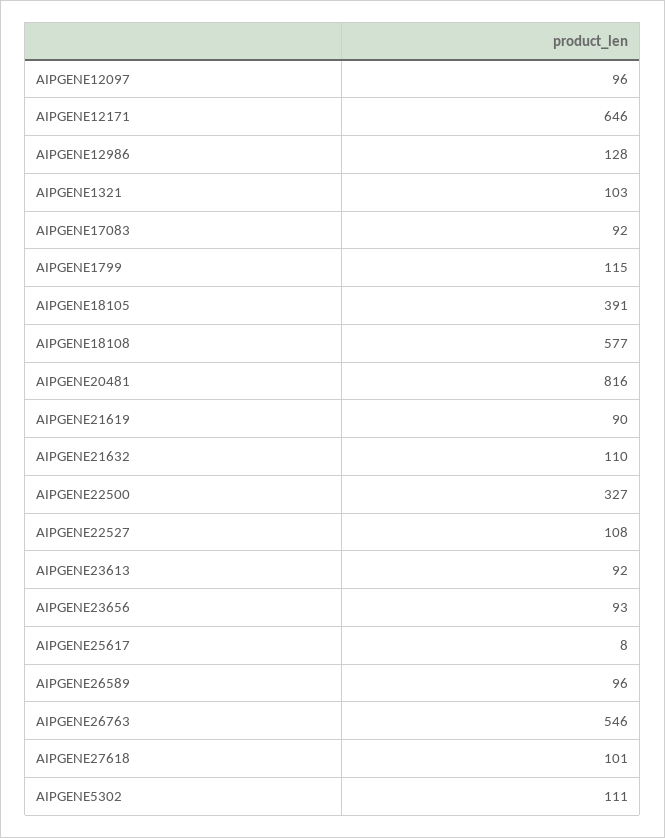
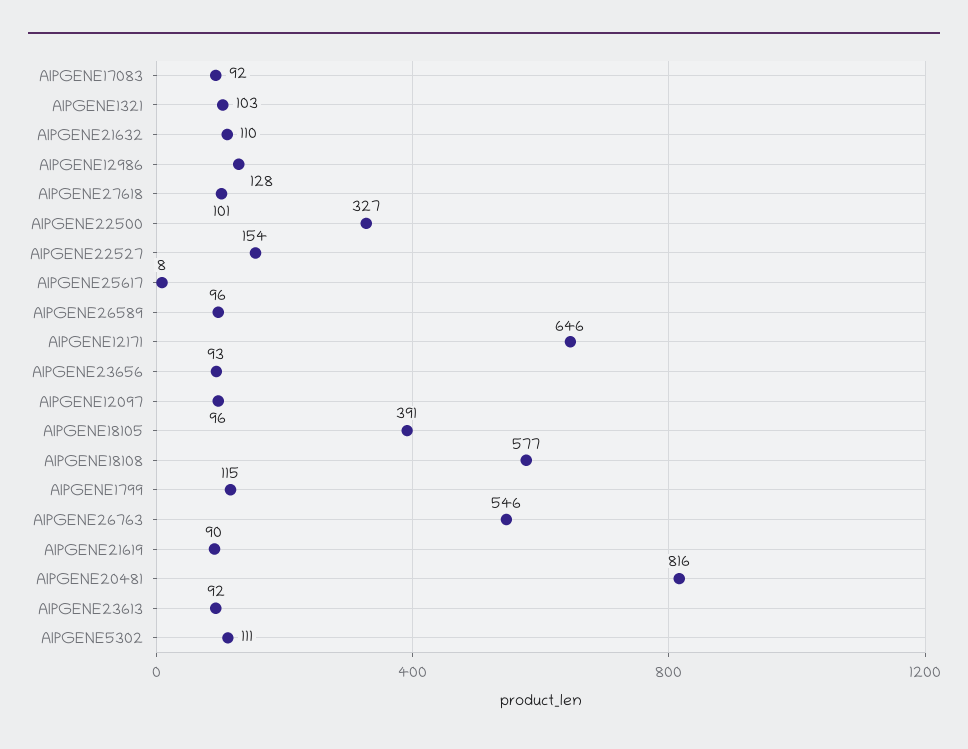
  {
    "AIPGENE12097": 96,
    "AIPGENE12171": 646,
    "AIPGENE12986": 128,
    "AIPGENE1321": 103,
    "AIPGENE17083": 92,
    "AIPGENE1799": 115,
    "AIPGENE18105": 391,
    "AIPGENE18108": 577,
    "AIPGENE20481": 816,
    "AIPGENE21619": 90,
    "AIPGENE21632": 110,
    "AIPGENE22500": 327,
-   "AIPGENE22527": 108,
+   "AIPGENE22527": 154,
    "AIPGENE23613": 92,
    "AIPGENE23656": 93,
    "AIPGENE25617": 8,
    "AIPGENE26589": 96,
    "AIPGENE26763": 546,
    "AIPGENE27618": 101,
    "AIPGENE5302": 111
  }

